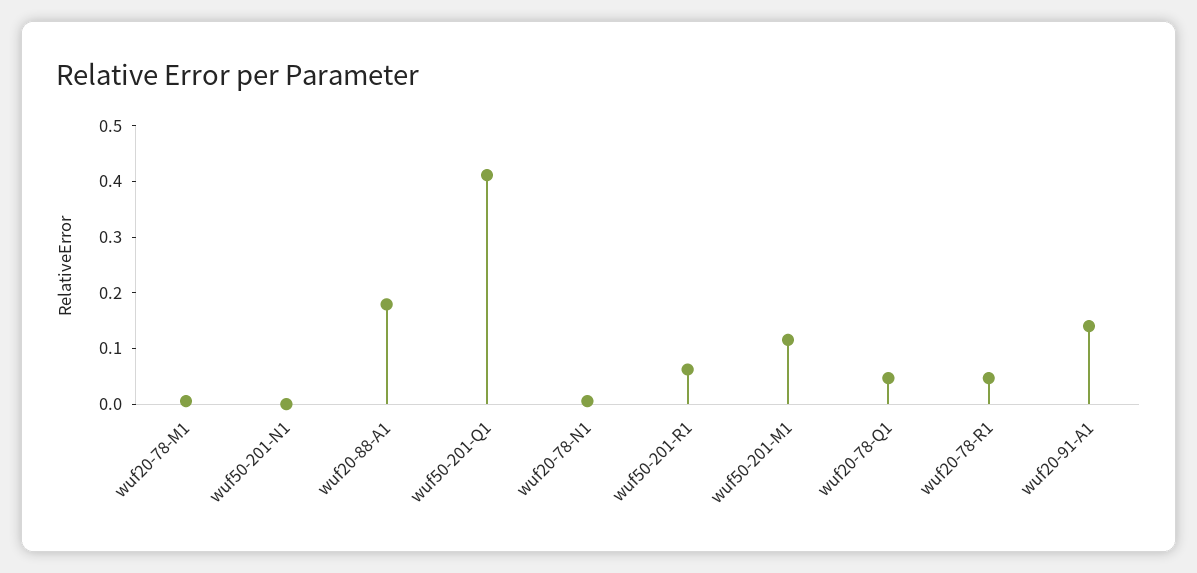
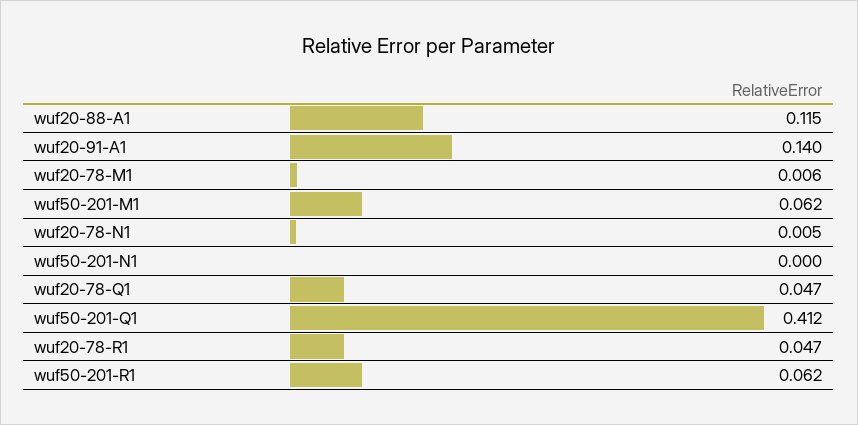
  {
    "wuf20-78-M1": 0.006,
    "wuf50-201-N1": 0,
-   "wuf20-88-A1": 0.18,
+   "wuf20-88-A1": 0.115,
    "wuf50-201-Q1": 0.412,
    "wuf20-78-N1": 0.005,
    "wuf50-201-R1": 0.062,
-   "wuf50-201-M1": 0.12,
+   "wuf50-201-M1": 0.062,
    "wuf20-78-Q1": 0.047,
    "wuf20-78-R1": 0.047,
    "wuf20-91-A1": 0.14
  }

